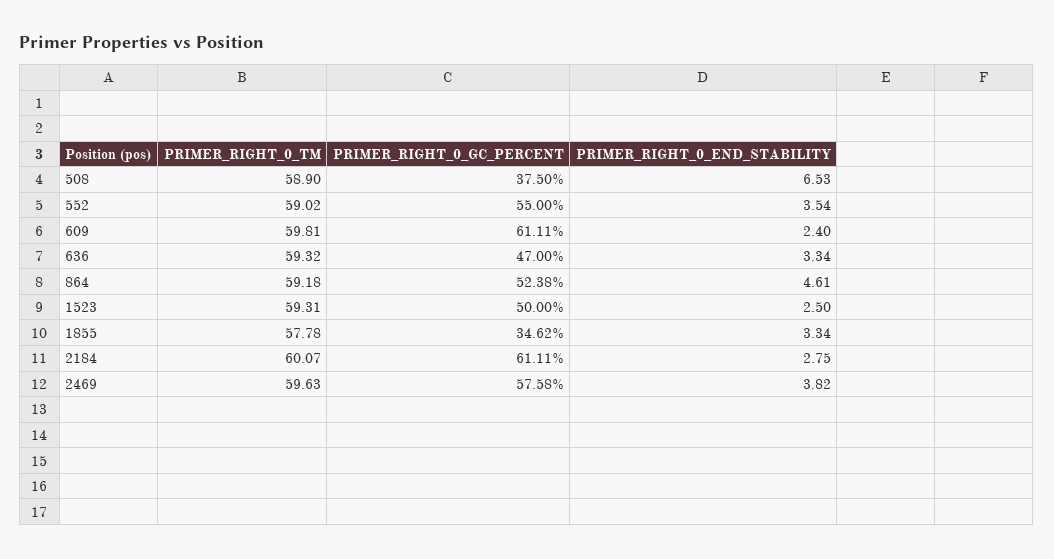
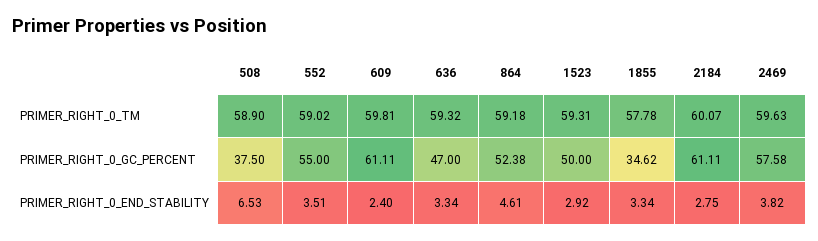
  {
    "PRIMER_RIGHT_0_TM": {
      "508": 58.9,
      "552": 59.02,
      "609": 59.81,
      "636": 59.32,
      "864": 59.18,
      "1523": 59.31,
      "1855": 57.78,
      "2184": 60.07,
      "2469": 59.63
    },
    "PRIMER_RIGHT_0_GC_PERCENT": {
      "508": 37.5,
      "552": 55,
      "609": 61.11,
      "636": 47,
      "864": 52.38,
      "1523": 50,
      "1855": 34.62,
      "2184": 61.11,
      "2469": 57.58
    },
    "PRIMER_RIGHT_0_END_STABILITY": {
      "508": 6.53,
-     "552": 3.54,
+     "552": 3.51,
      "609": 2.4,
      "636": 3.34,
      "864": 4.61,
-     "1523": 2.5,
+     "1523": 2.92,
      "1855": 3.34,
      "2184": 2.75,
      "2469": 3.82
    }
  }

